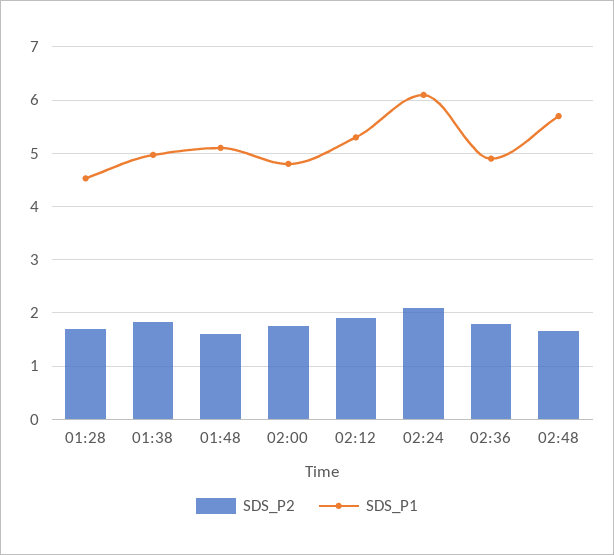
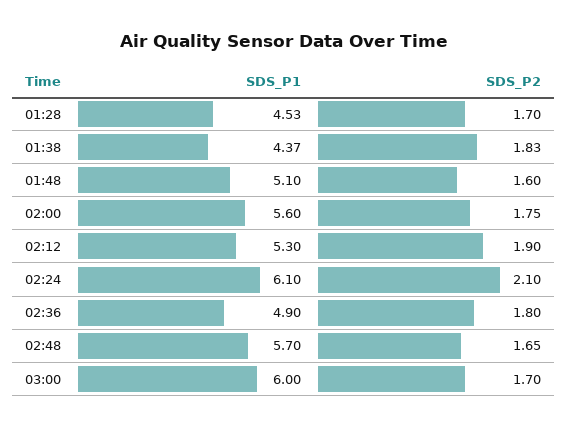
  {
    "SDS_P2": {
      "01:28": 1.7,
      "01:38": 1.83,
      "01:48": 1.6,
      "02:00": 1.75,
      "02:12": 1.9,
      "02:24": 2.1,
      "02:36": 1.8,
-     "02:48": 1.65
+     "02:48": 1.65,
+     "03:00": 1.7
    },
    "SDS_P1": {
      "01:28": 4.53,
-     "01:38": 5,
+     "01:38": 4.37,
      "01:48": 5.1,
-     "02:00": 4.8,
+     "02:00": 5.6,
      "02:12": 5.3,
      "02:24": 6.1,
      "02:36": 4.9,
-     "02:48": 5.7
+     "02:48": 5.7,
+     "03:00": 6
    }
  }

